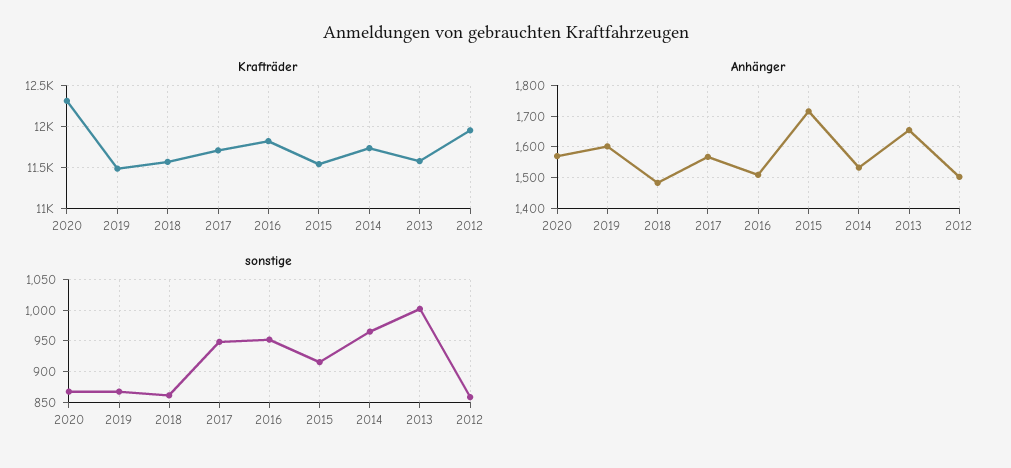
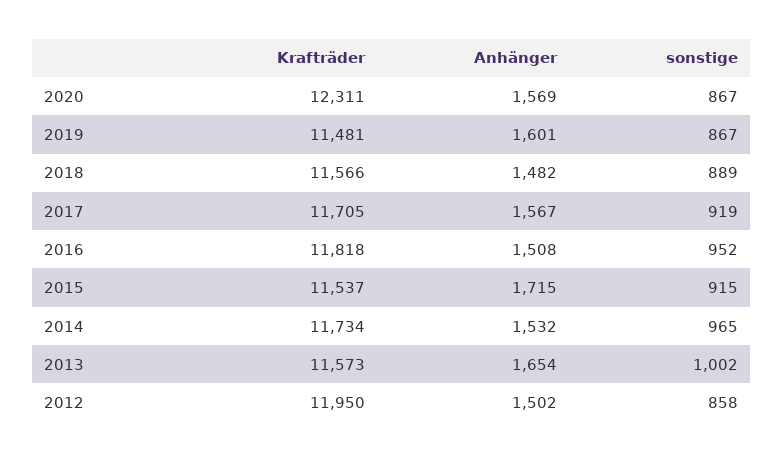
  {
    "Krafträder": {
      "2020": 12311,
      "2019": 11481,
      "2018": 11566,
      "2017": 11705,
      "2016": 11818,
      "2015": 11537,
      "2014": 11734,
      "2013": 11573,
      "2012": 11950
    },
    "Anhänger": {
      "2020": 1569,
      "2019": 1601,
      "2018": 1482,
      "2017": 1567,
      "2016": 1508,
      "2015": 1715,
      "2014": 1532,
      "2013": 1654,
      "2012": 1502
    },
    "sonstige": {
      "2020": 867,
      "2019": 867,
-     "2018": 860,
+     "2018": 889,
-     "2017": 950,
+     "2017": 919,
      "2016": 952,
      "2015": 915,
      "2014": 965,
      "2013": 1002,
      "2012": 858
    }
  }

